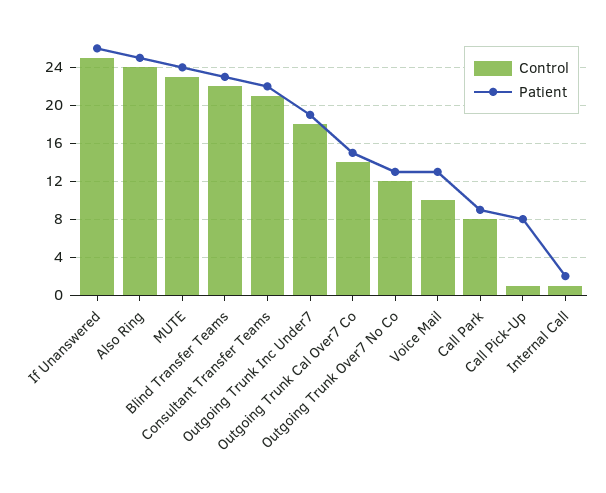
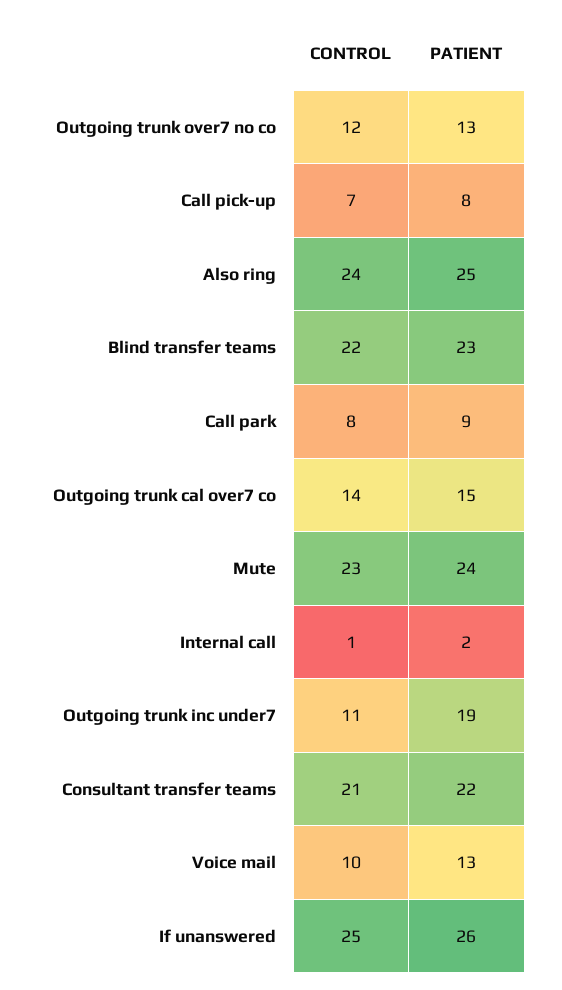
  {
    "Control": {
      "If Unanswered": 25,
      "Also Ring": 24,
      "MUTE": 23,
      "Blind Transfer Teams": 22,
      "Consultant Transfer Teams": 21,
-     "Outgoing Trunk Inc Under7": 18,
+     "Outgoing Trunk Inc Under7": 11,
      "Outgoing Trunk Cal Over7 Co": 14,
      "Outgoing Trunk Over7 No Co": 12,
      "Voice Mail": 10,
      "Call Park": 8,
-     "Call Pick-Up": 1,
+     "Call Pick-Up": 7,
      "Internal Call": 1
    },
    "Patient": {
      "If Unanswered": 26,
      "Also Ring": 25,
      "MUTE": 24,
      "Blind Transfer Teams": 23,
      "Consultant Transfer Teams": 22,
      "Outgoing Trunk Inc Under7": 19,
      "Outgoing Trunk Cal Over7 Co": 15,
      "Outgoing Trunk Over7 No Co": 13,
      "Voice Mail": 13,
      "Call Park": 9,
      "Call Pick-Up": 8,
      "Internal Call": 2
    }
  }

